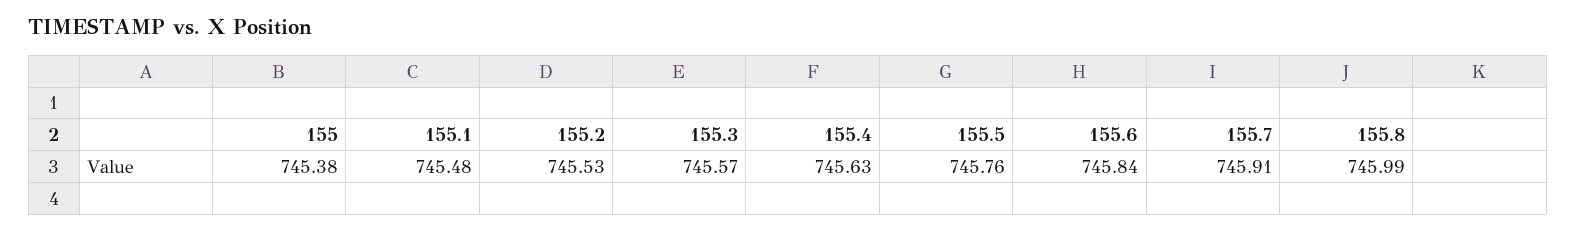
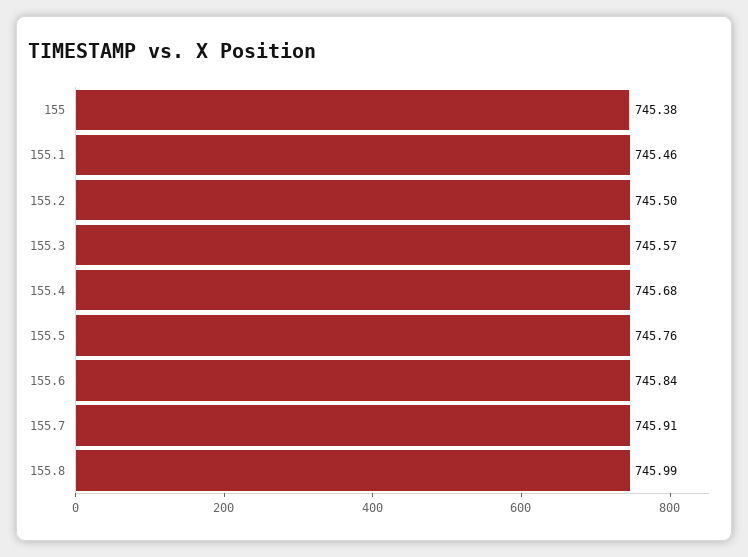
  {
    "155": 745.38,
-   "155.1": 745.48,
+   "155.1": 745.46,
-   "155.2": 745.53,
+   "155.2": 745.5,
    "155.3": 745.57,
-   "155.4": 745.63,
+   "155.4": 745.68,
    "155.5": 745.76,
    "155.6": 745.84,
    "155.7": 745.91,
    "155.8": 745.99
  }

